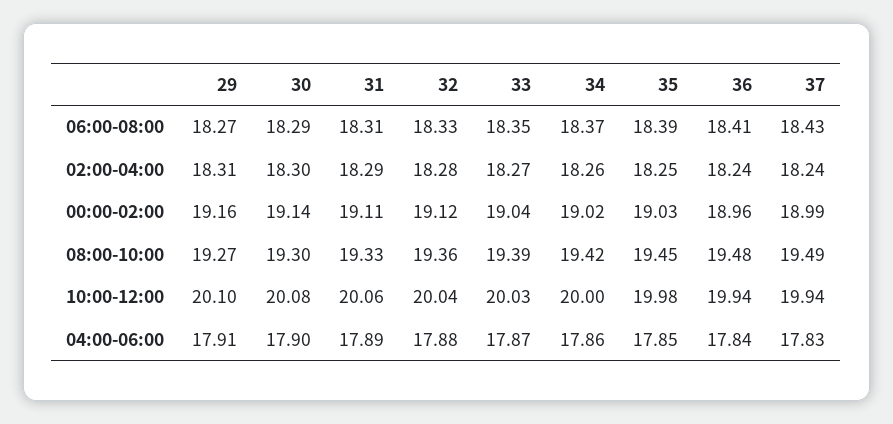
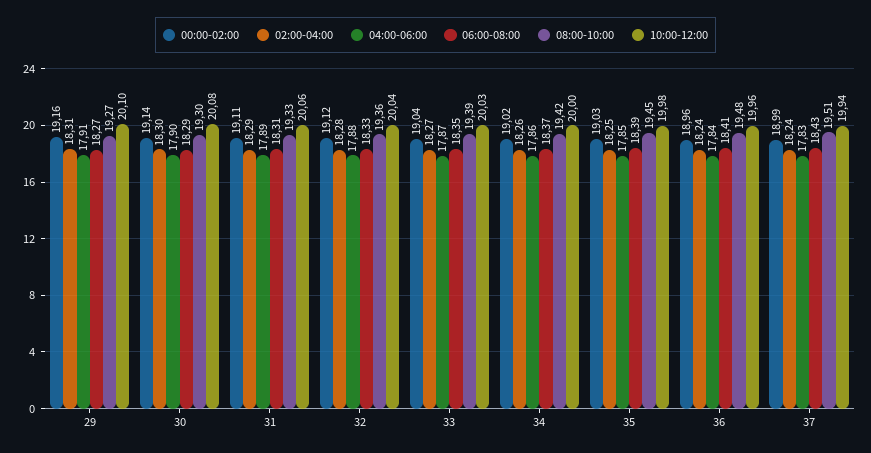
  {
    "06:00-08:00": {
      "29": 18.27,
      "30": 18.29,
      "31": 18.31,
      "32": 18.33,
      "33": 18.35,
      "34": 18.37,
      "35": 18.39,
      "36": 18.41,
      "37": 18.43
    },
    "02:00-04:00": {
      "29": 18.31,
      "30": 18.3,
      "31": 18.29,
      "32": 18.28,
      "33": 18.27,
      "34": 18.26,
      "35": 18.25,
      "36": 18.24,
      "37": 18.24
    },
    "00:00-02:00": {
      "29": 19.16,
      "30": 19.14,
      "31": 19.11,
      "32": 19.12,
      "33": 19.04,
      "34": 19.02,
      "35": 19.03,
      "36": 18.96,
      "37": 18.99
    },
    "08:00-10:00": {
      "29": 19.27,
      "30": 19.3,
      "31": 19.33,
      "32": 19.36,
      "33": 19.39,
      "34": 19.42,
      "35": 19.45,
      "36": 19.48,
-     "37": 19.49
+     "37": 19.51
    },
    "10:00-12:00": {
      "29": 20.1,
      "30": 20.08,
      "31": 20.06,
      "32": 20.04,
      "33": 20.03,
      "34": 20,
      "35": 19.98,
-     "36": 19.94,
+     "36": 19.96,
      "37": 19.94
    },
    "04:00-06:00": {
      "29": 17.91,
      "30": 17.9,
      "31": 17.89,
      "32": 17.88,
      "33": 17.87,
      "34": 17.86,
      "35": 17.85,
      "36": 17.84,
      "37": 17.83
    }
  }

